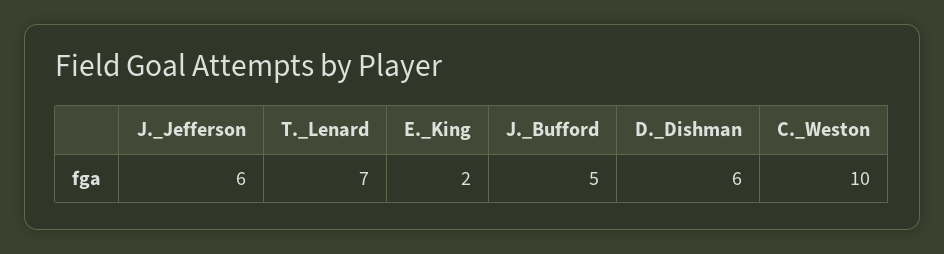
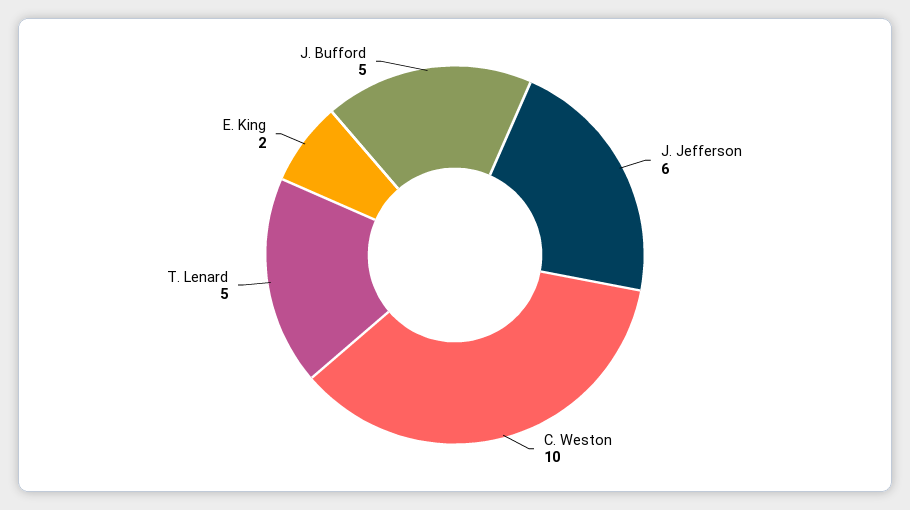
  {
    "J._Jefferson": 6,
-   "T._Lenard": 7,
+   "T._Lenard": 5,
    "E._King": 2,
    "J._Bufford": 5,
-   "D._Dishman": 6,
    "C._Weston": 10
  }

